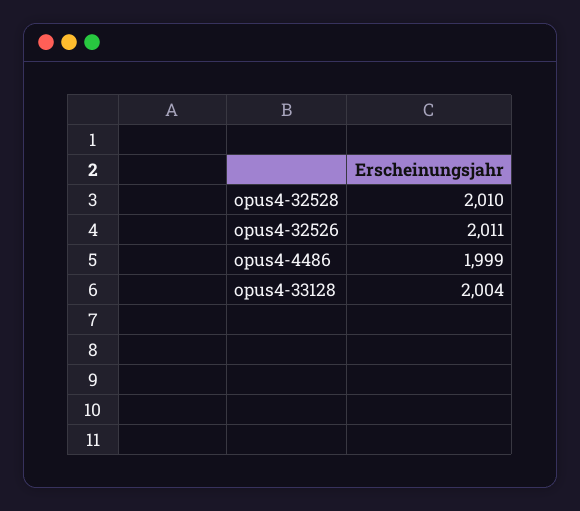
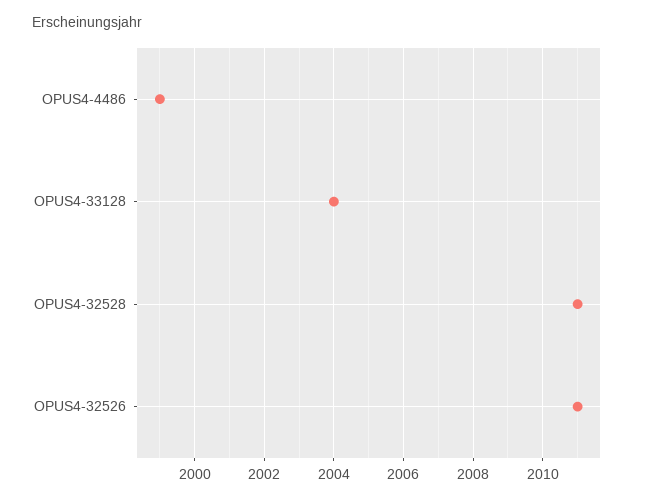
  {
-   "opus4-32528": 2010,
+   "opus4-32528": 2011,
    "opus4-32526": 2011,
    "opus4-4486": 1999,
    "opus4-33128": 2004
  }

